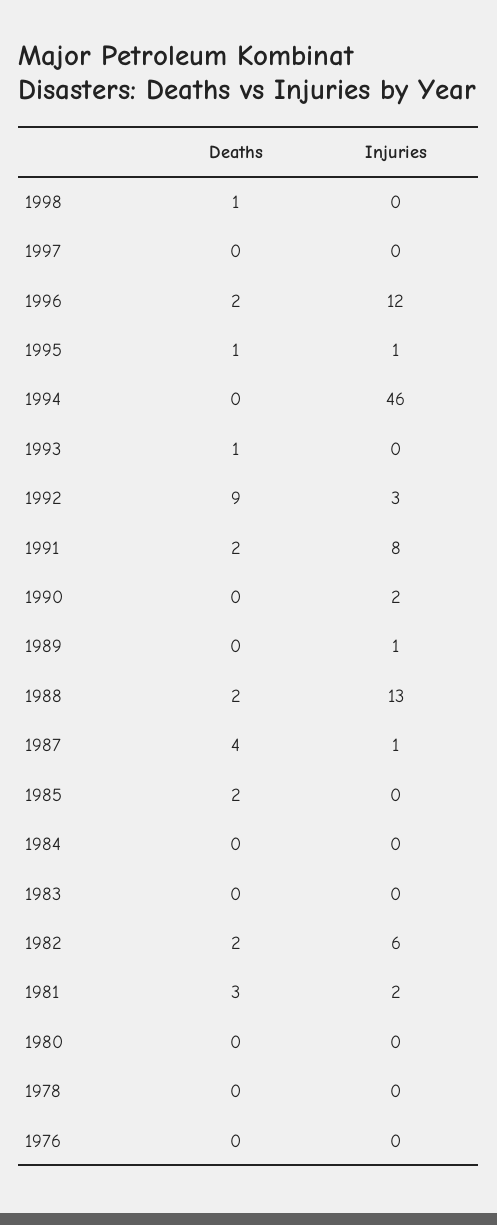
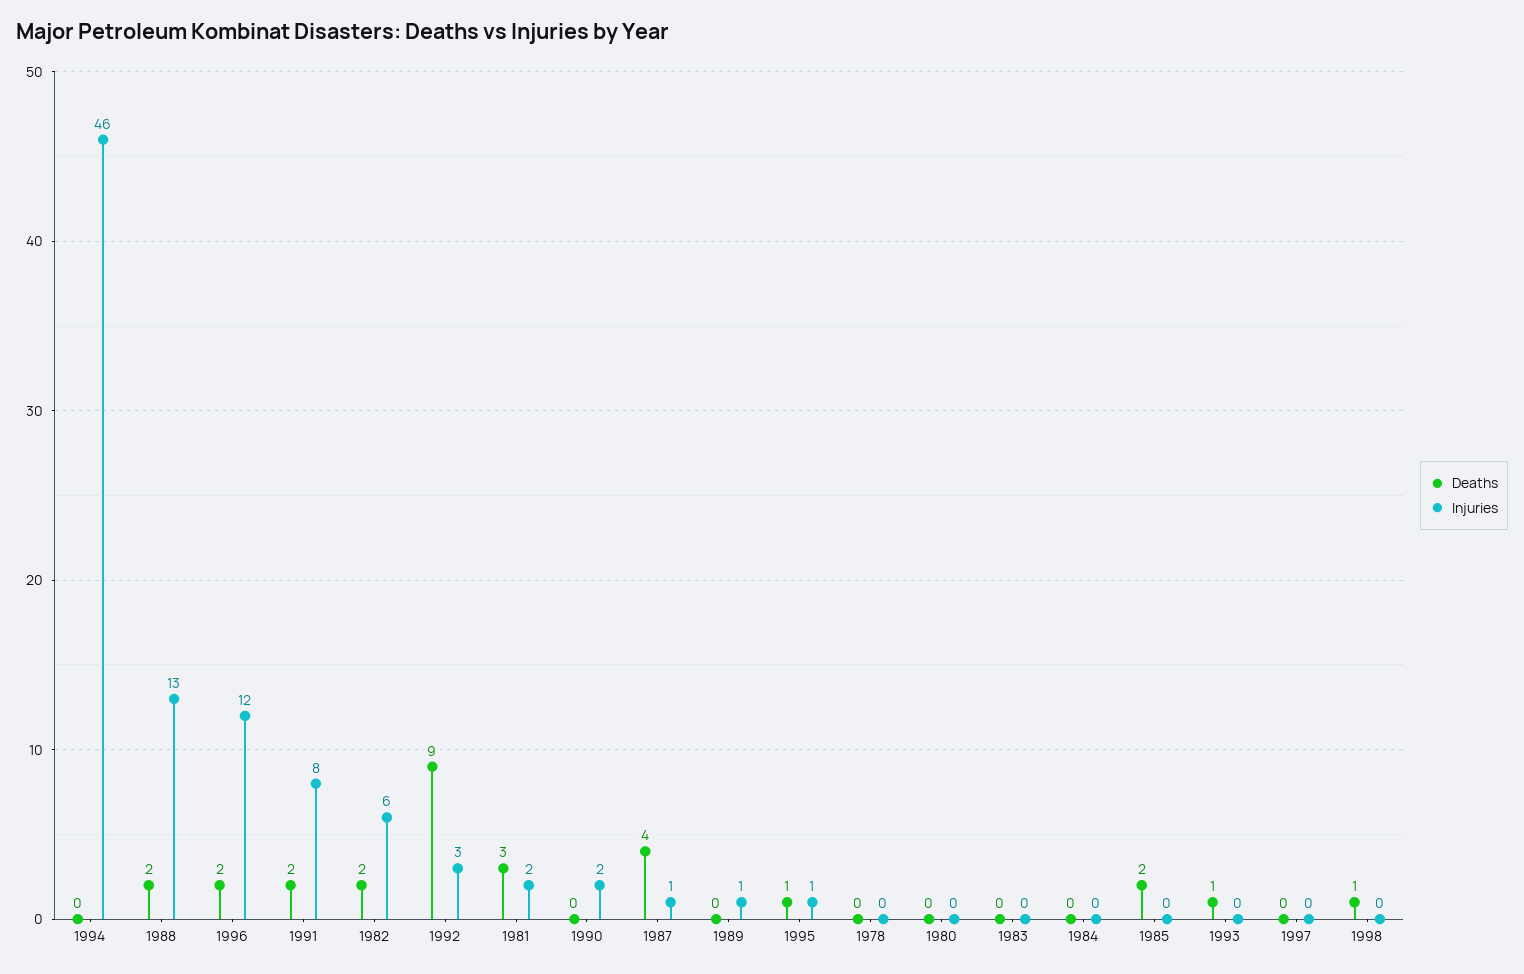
  {
    "Deaths": {
      "1998": 1,
      "1997": 0,
      "1996": 2,
      "1995": 1,
      "1994": 0,
      "1993": 1,
      "1992": 9,
      "1991": 2,
      "1990": 0,
      "1989": 0,
      "1988": 2,
      "1987": 4,
      "1985": 2,
      "1984": 0,
      "1983": 0,
      "1982": 2,
      "1981": 3,
      "1980": 0,
-     "1978": 0,
+     "1978": 0
-     "1976": 0
    },
    "Injuries": {
      "1998": 0,
      "1997": 0,
      "1996": 12,
      "1995": 1,
      "1994": 46,
      "1993": 0,
      "1992": 3,
      "1991": 8,
      "1990": 2,
      "1989": 1,
      "1988": 13,
      "1987": 1,
      "1985": 0,
      "1984": 0,
      "1983": 0,
      "1982": 6,
      "1981": 2,
      "1980": 0,
-     "1978": 0,
+     "1978": 0
-     "1976": 0
    }
  }

